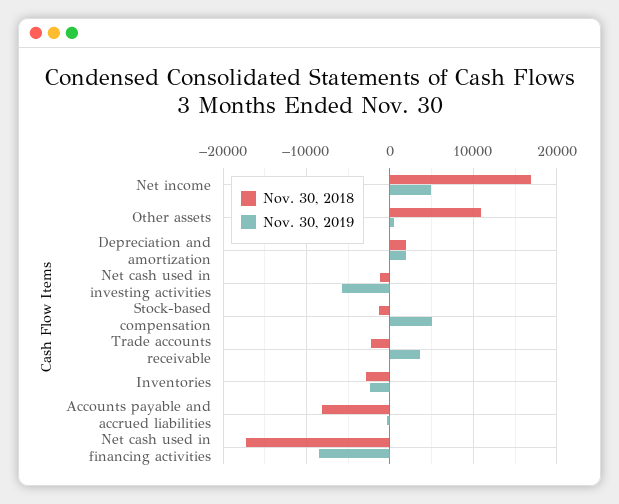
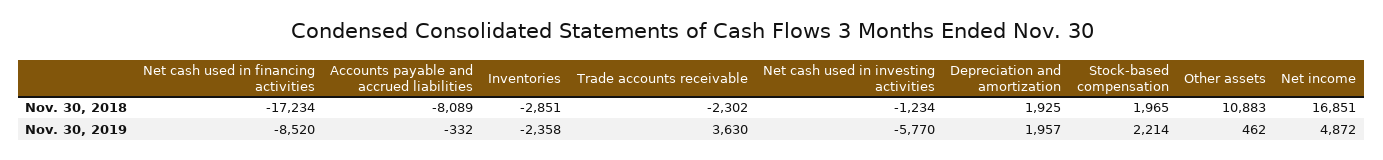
  {
    "Nov. 30, 2018": {
      "Net income": 16851,
      "Other assets": 10883,
      "Depreciation and amortization": 1925,
      "Net cash used in investing activities": -1234,
-     "Stock-based compensation": -1000,
+     "Stock-based compensation": 1965,
      "Trade accounts receivable": -2302,
      "Inventories": -2851,
      "Accounts payable and accrued liabilities": -8089,
      "Net cash used in financing activities": -17234
    },
    "Nov. 30, 2019": {
      "Net income": 4872,
      "Other assets": 462,
      "Depreciation and amortization": 1957,
      "Net cash used in investing activities": -5770,
-     "Stock-based compensation": 5000,
+     "Stock-based compensation": 2214,
      "Trade accounts receivable": 3630,
      "Inventories": -2358,
      "Accounts payable and accrued liabilities": -332,
      "Net cash used in financing activities": -8520
    }
  }

